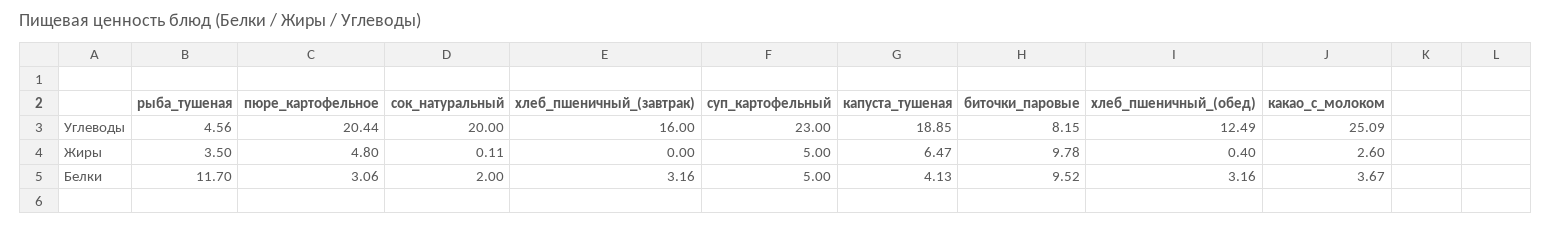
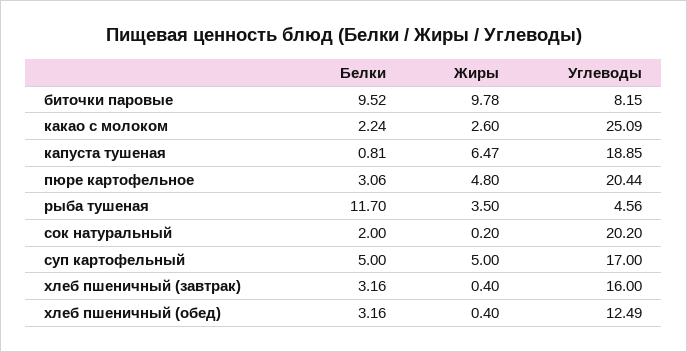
  {
    "рыба_тушеная": {
      "Углеводы": 4.56,
      "Жиры": 3.5,
      "Белки": 11.7
    },
    "пюре_картофельное": {
      "Углеводы": 20.44,
      "Жиры": 4.8,
      "Белки": 3.06
    },
    "сок_натуральный": {
-     "Углеводы": 20,
+     "Углеводы": 20.2,
-     "Жиры": 0.11,
+     "Жиры": 0.2,
      "Белки": 2
    },
    "хлеб_пшеничный_(завтрак)": {
      "Углеводы": 16,
-     "Жиры": 0,
+     "Жиры": 0.4,
      "Белки": 3.16
    },
    "суп_картофельный": {
-     "Углеводы": 23,
+     "Углеводы": 17,
      "Жиры": 5,
      "Белки": 5
    },
    "капуста_тушеная": {
      "Углеводы": 18.85,
      "Жиры": 6.47,
-     "Белки": 4.13
+     "Белки": 0.81
    },
    "биточки_паровые": {
      "Углеводы": 8.15,
      "Жиры": 9.78,
      "Белки": 9.52
    },
    "хлеб_пшеничный_(обед)": {
      "Углеводы": 12.49,
      "Жиры": 0.4,
      "Белки": 3.16
    },
    "какао_с_молоком": {
      "Углеводы": 25.09,
      "Жиры": 2.6,
-     "Белки": 3.67
+     "Белки": 2.24
    }
  }

